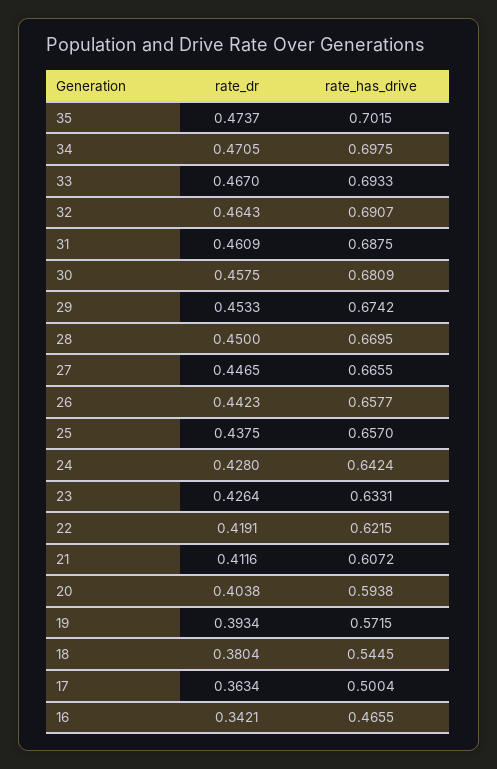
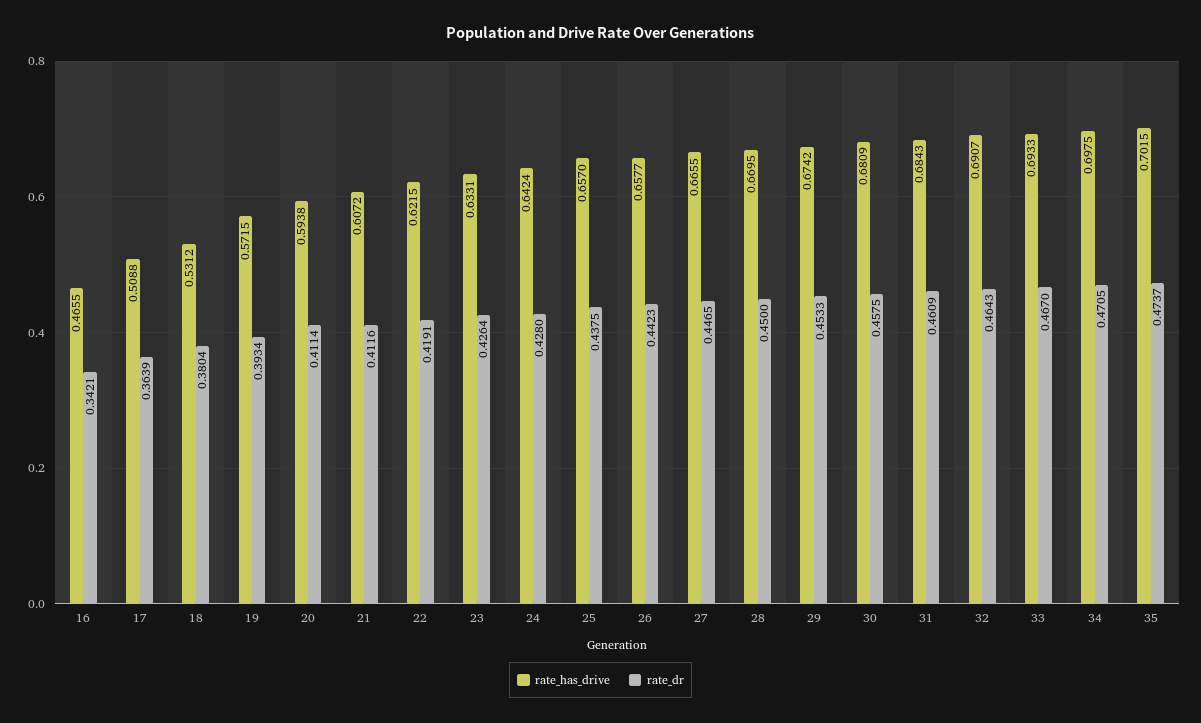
  {
    "rate_dr": {
      "35": 0.4737,
      "34": 0.4705,
      "33": 0.467,
      "32": 0.4643,
      "31": 0.4609,
      "30": 0.4575,
      "29": 0.4533,
      "28": 0.45,
      "27": 0.4465,
      "26": 0.4423,
      "25": 0.4375,
      "24": 0.428,
      "23": 0.4264,
      "22": 0.4191,
      "21": 0.4116,
-     "20": 0.4038,
+     "20": 0.4114,
      "19": 0.3934,
      "18": 0.3804,
-     "17": 0.3634,
+     "17": 0.3639,
      "16": 0.3421
    },
    "rate_has_drive": {
      "35": 0.7015,
      "34": 0.6975,
      "33": 0.6933,
      "32": 0.6907,
-     "31": 0.6875,
+     "31": 0.6843,
      "30": 0.6809,
      "29": 0.6742,
      "28": 0.6695,
      "27": 0.6655,
      "26": 0.6577,
      "25": 0.657,
      "24": 0.6424,
      "23": 0.6331,
      "22": 0.6215,
      "21": 0.6072,
      "20": 0.5938,
      "19": 0.5715,
-     "18": 0.5445,
+     "18": 0.5312,
-     "17": 0.5004,
+     "17": 0.5088,
      "16": 0.4655
    }
  }

